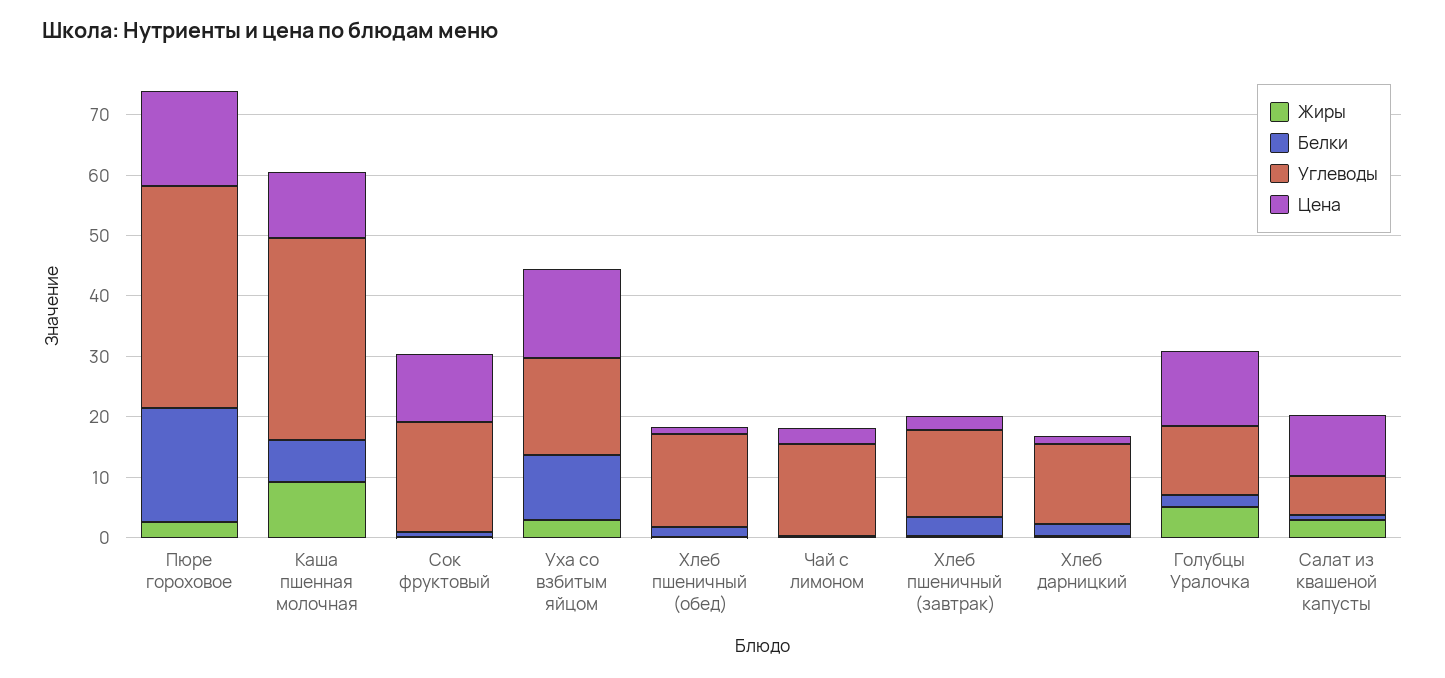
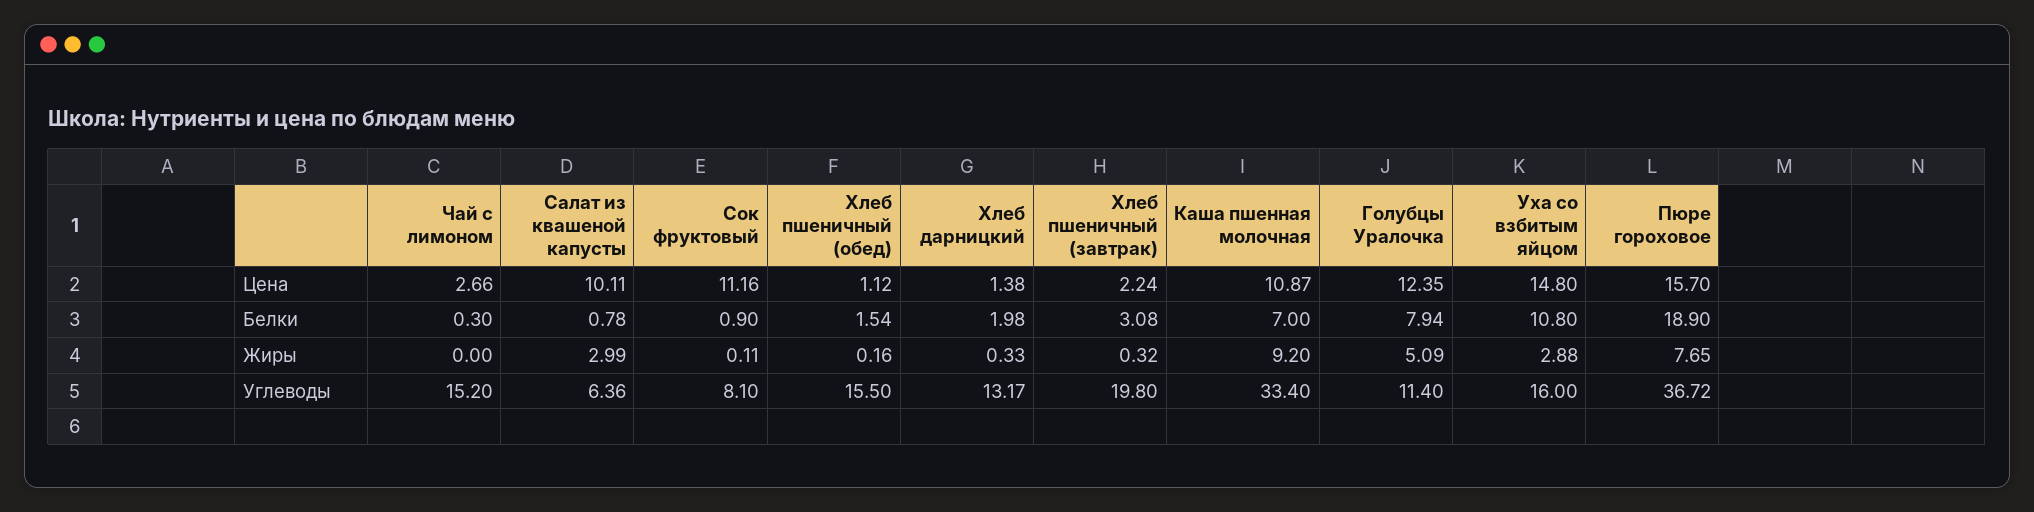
  {
    "Жиры": {
-     "Пюре гороховое": 2,
+     "Пюре гороховое": 7.65,
      "Каша пшенная молочная": 9.2,
      "Сок фруктовый": 0.11,
      "Уха со взбитым яйцом": 2.88,
      "Хлеб пшеничный (обед)": 0.16,
      "Чай с лимоном": 0,
      "Хлеб пшеничный (завтрак)": 0.32,
      "Хлеб дарницкий": 0.33,
      "Голубцы Уралочка": 5.09,
      "Салат из квашеной капусты": 2.99
    },
    "Белки": {
      "Пюре гороховое": 18.9,
      "Каша пшенная молочная": 7,
      "Сок фруктовый": 0.9,
      "Уха со взбитым яйцом": 10.8,
      "Хлеб пшеничный (обед)": 1.54,
      "Чай с лимоном": 0.3,
      "Хлеб пшеничный (завтрак)": 3.08,
      "Хлеб дарницкий": 1.98,
-     "Голубцы Уралочка": 2,
+     "Голубцы Уралочка": 7.94,
      "Салат из квашеной капусты": 0.78
    },
    "Углеводы": {
      "Пюре гороховое": 36.72,
      "Каша пшенная молочная": 33.4,
-     "Сок фруктовый": 18,
+     "Сок фруктовый": 8.1,
      "Уха со взбитым яйцом": 16,
      "Хлеб пшеничный (обед)": 15.5,
      "Чай с лимоном": 15.2,
-     "Хлеб пшеничный (завтрак)": 14,
+     "Хлеб пшеничный (завтрак)": 19.8,
      "Хлеб дарницкий": 13.17,
      "Голубцы Уралочка": 11.4,
      "Салат из квашеной капусты": 6.36
    },
    "Цена": {
      "Пюре гороховое": 15.7,
      "Каша пшенная молочная": 10.87,
      "Сок фруктовый": 11.16,
      "Уха со взбитым яйцом": 14.8,
      "Хлеб пшеничный (обед)": 1.12,
      "Чай с лимоном": 2.66,
      "Хлеб пшеничный (завтрак)": 2.24,
      "Хлеб дарницкий": 1.38,
      "Голубцы Уралочка": 12.35,
      "Салат из квашеной капусты": 10.11
    }
  }

